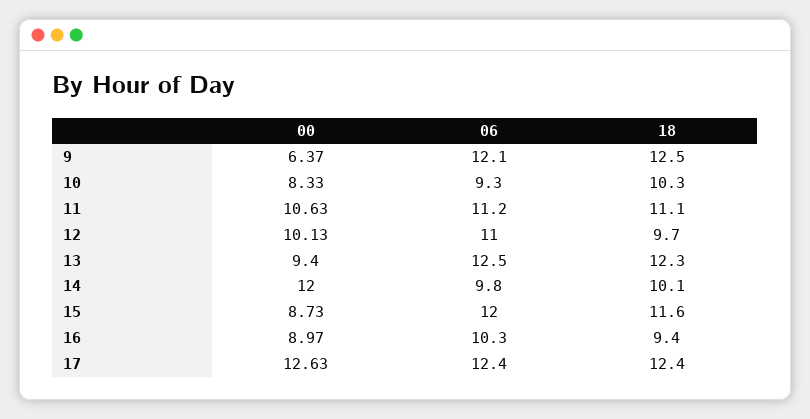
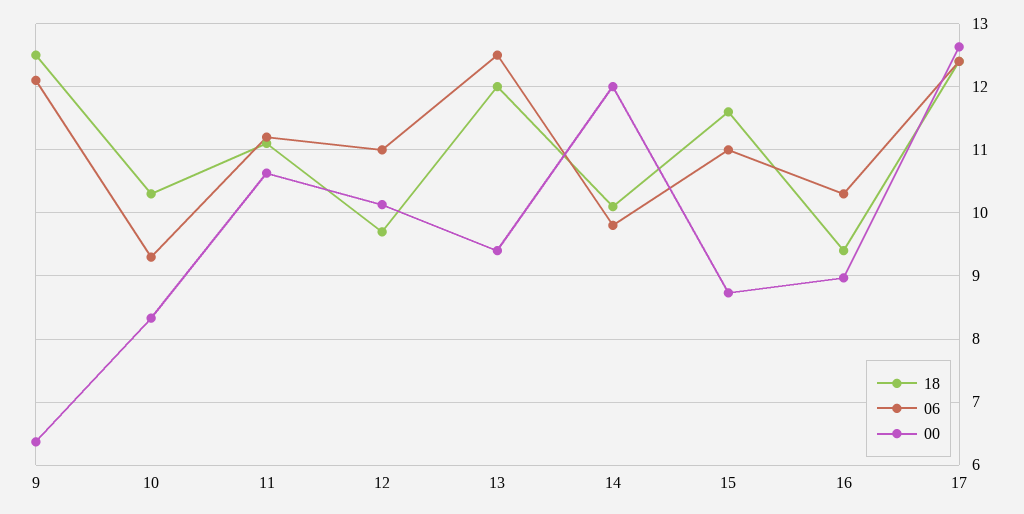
  {
    "00": {
      "9": 6.37,
      "10": 8.33,
      "11": 10.63,
      "12": 10.13,
      "13": 9.4,
      "14": 12,
      "15": 8.73,
      "16": 8.97,
      "17": 12.63
    },
    "06": {
      "9": 12.1,
      "10": 9.3,
      "11": 11.2,
      "12": 11,
      "13": 12.5,
      "14": 9.8,
-     "15": 12,
+     "15": 11,
      "16": 10.3,
      "17": 12.4
    },
    "18": {
      "9": 12.5,
      "10": 10.3,
      "11": 11.1,
      "12": 9.7,
-     "13": 12.3,
+     "13": 12,
      "14": 10.1,
      "15": 11.6,
      "16": 9.4,
      "17": 12.4
    }
  }

